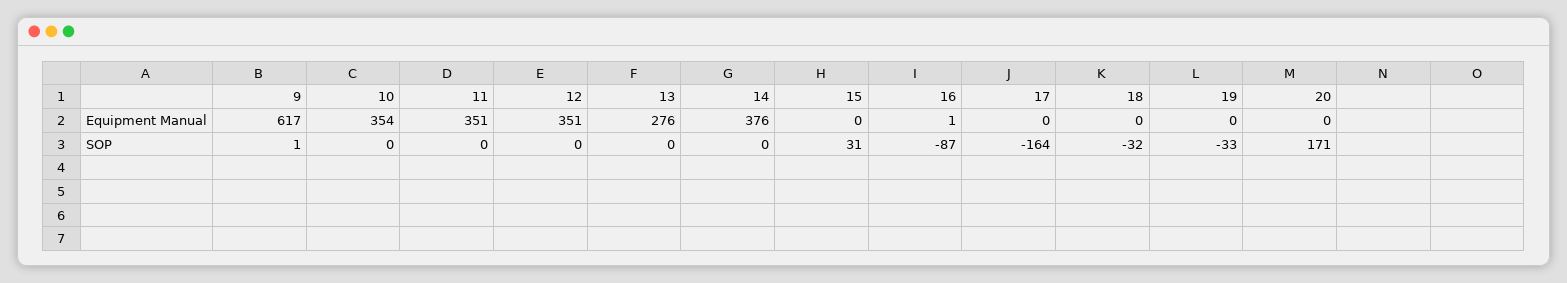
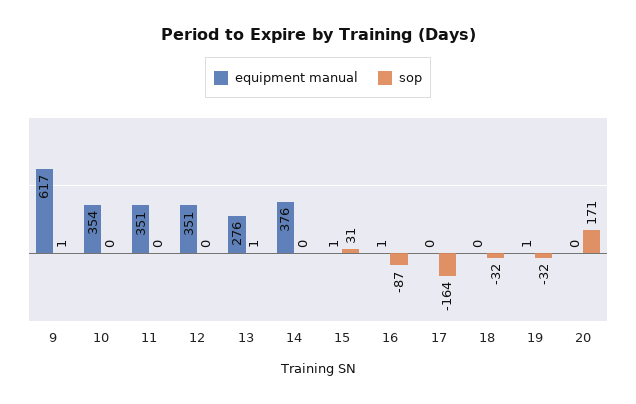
  {
    "Equipment Manual": {
      "9": 617,
      "10": 354,
      "11": 351,
      "12": 351,
      "13": 276,
      "14": 376,
-     "15": 0,
+     "15": 1,
      "16": 1,
      "17": 0,
      "18": 0,
-     "19": 0,
+     "19": 1,
      "20": 0
    },
    "SOP": {
      "9": 1,
      "10": 0,
      "11": 0,
      "12": 0,
-     "13": 0,
+     "13": 1,
      "14": 0,
      "15": 31,
      "16": -87,
      "17": -164,
      "18": -32,
-     "19": -33,
+     "19": -32,
      "20": 171
    }
  }

